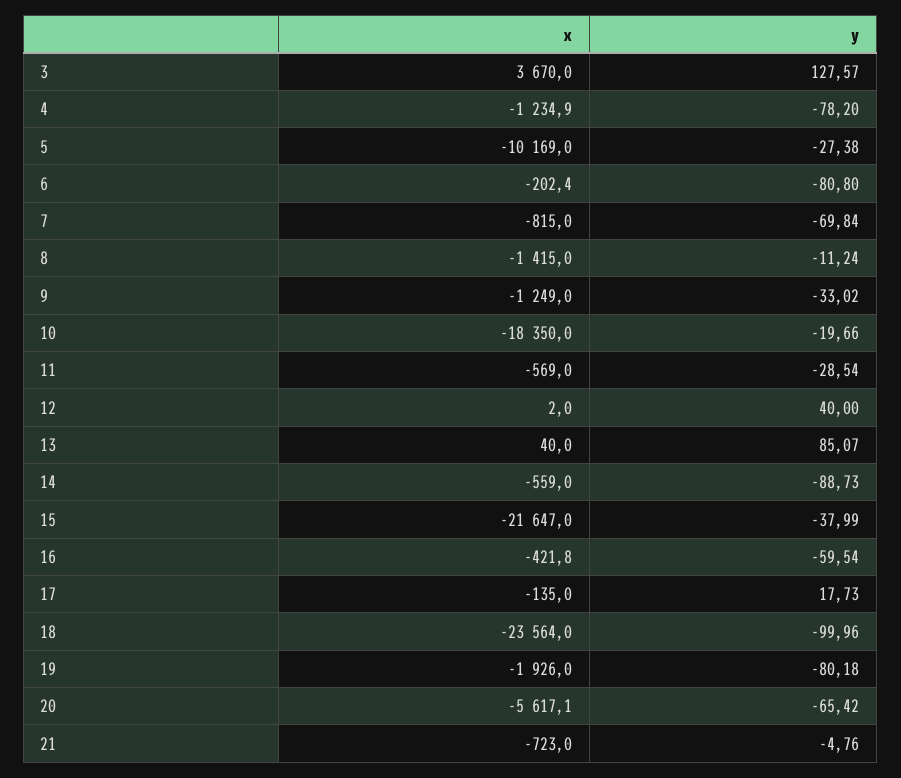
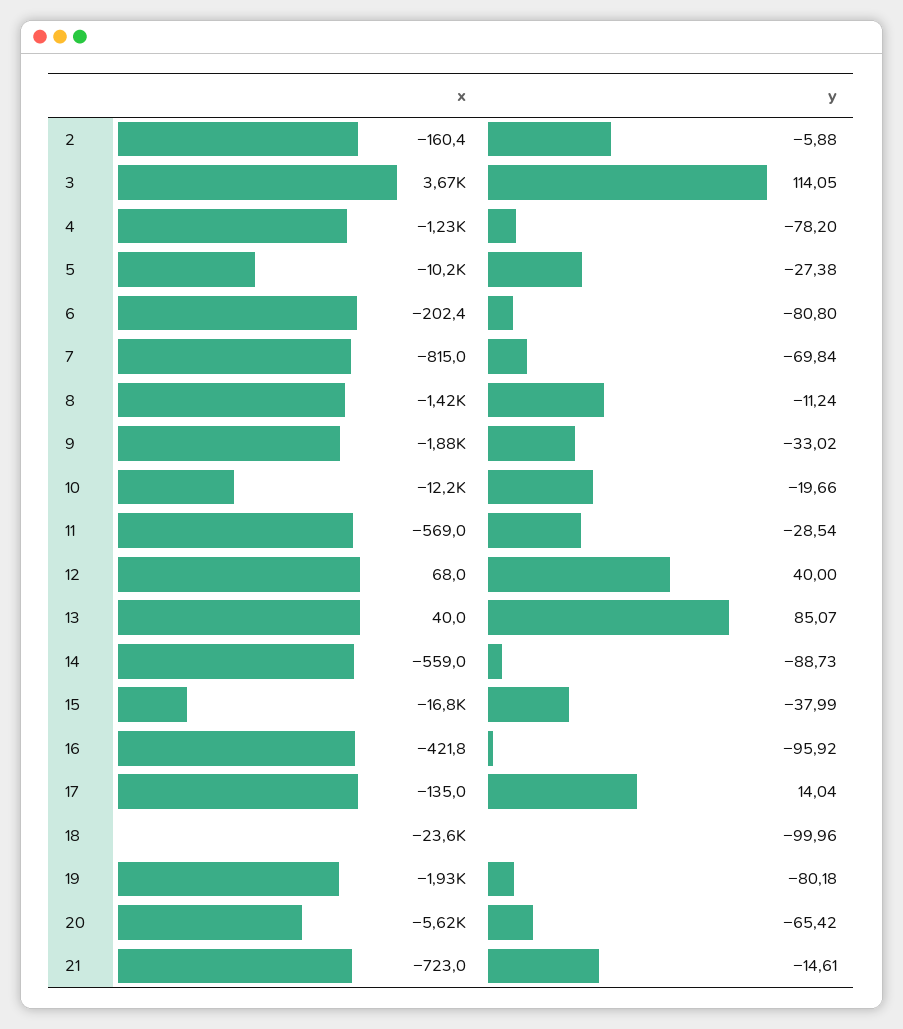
  {
    "x": {
      "3": 3670,
      "4": -1234.9,
      "5": -10169,
      "6": -202.4,
      "7": -815,
      "8": -1415,
-     "9": -1249,
+     "9": -1880,
-     "10": -18350,
+     "10": -12200,
      "11": -569,
-     "12": 2,
+     "12": 68,
      "13": 40,
      "14": -559,
-     "15": -21647,
+     "15": -16800,
      "16": -421.8,
      "17": -135,
      "18": -23564,
      "19": -1926,
      "20": -5617.1,
-     "21": -723
+     "21": -723,
+     "2": -160.4
    },
    "y": {
-     "3": 127.57,
+     "3": 114.05,
      "4": -78.2,
      "5": -27.38,
      "6": -80.8,
      "7": -69.84,
      "8": -11.24,
      "9": -33.02,
      "10": -19.66,
      "11": -28.54,
      "12": 40,
      "13": 85.07,
      "14": -88.73,
      "15": -37.99,
-     "16": -59.54,
+     "16": -95.92,
-     "17": 17.73,
+     "17": 14.04,
      "18": -99.96,
      "19": -80.18,
      "20": -65.42,
-     "21": -4.76
+     "21": -14.61,
+     "2": -5.88
    }
  }

